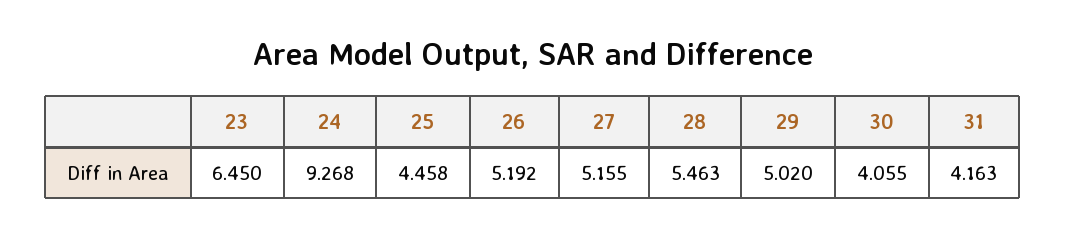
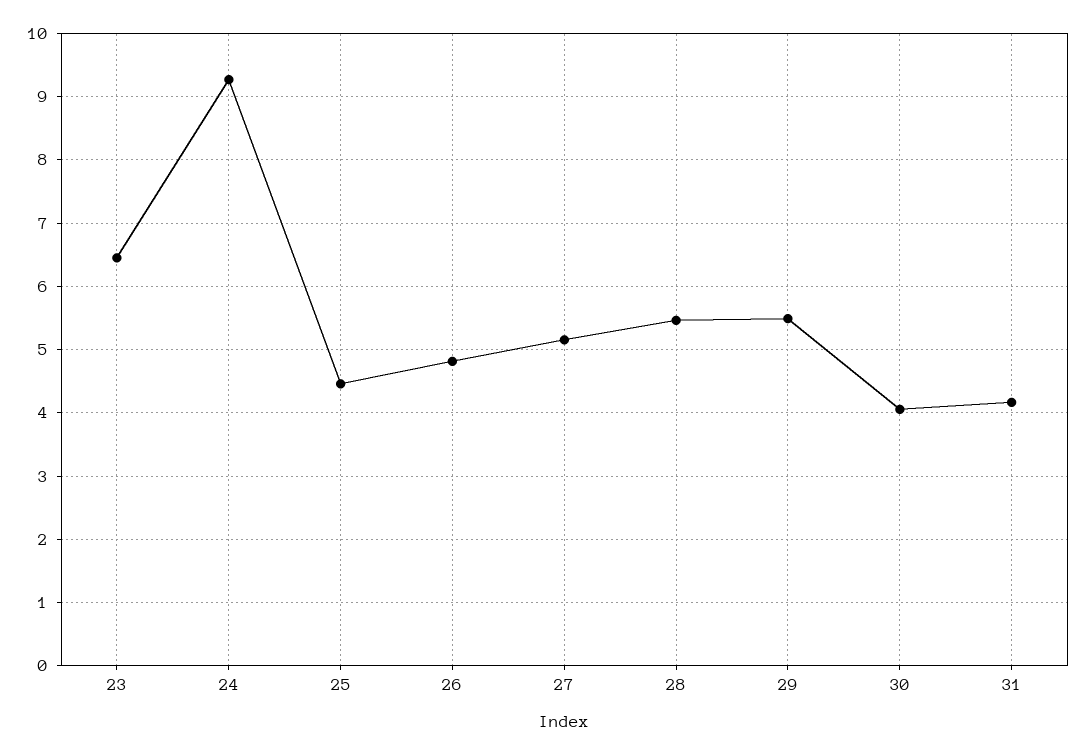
  {
    "23": 6.45,
    "24": 9.268,
    "25": 4.458,
-   "26": 5.192,
+   "26": 4.8,
    "27": 5.155,
    "28": 5.463,
-   "29": 5.02,
+   "29": 5.5,
    "30": 4.055,
    "31": 4.163
  }

